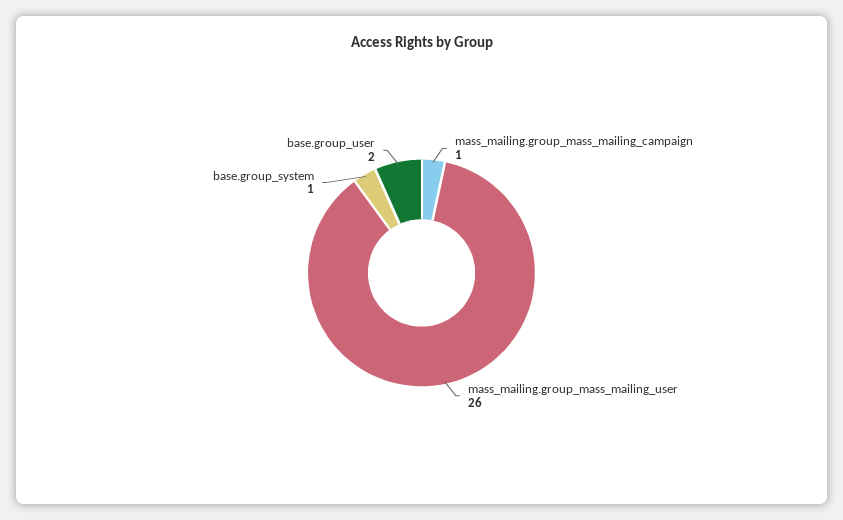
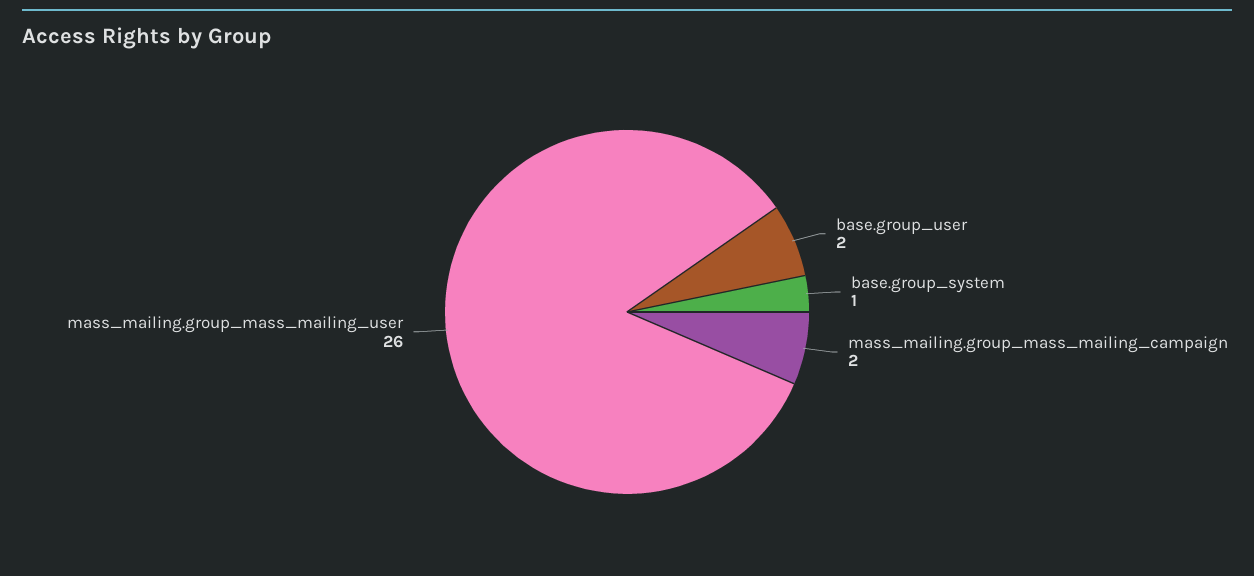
  {
-   "mass_mailing.group_mass_mailing_campaign": 1,
+   "mass_mailing.group_mass_mailing_campaign": 2,
    "mass_mailing.group_mass_mailing_user": 26,
    "base.group_system": 1,
    "base.group_user": 2
  }

